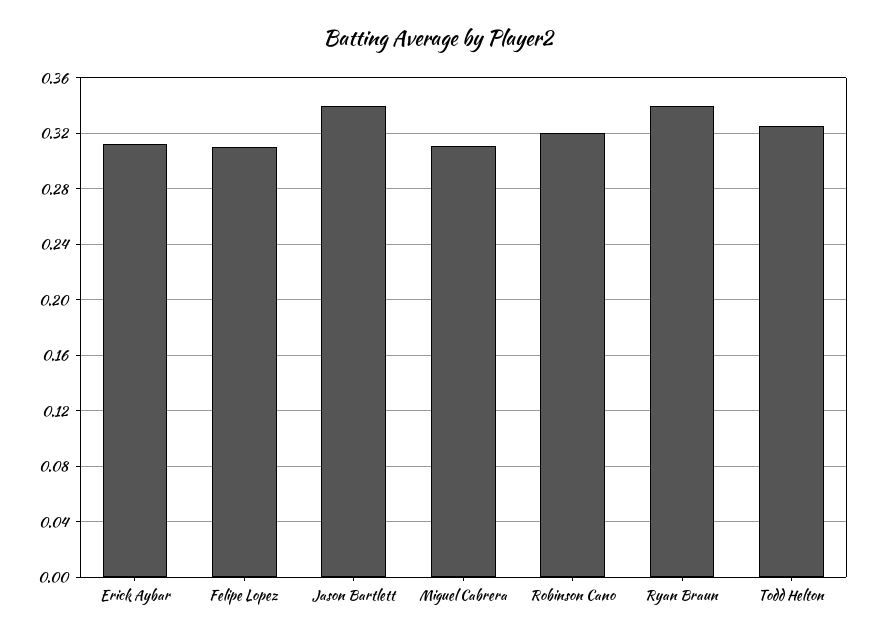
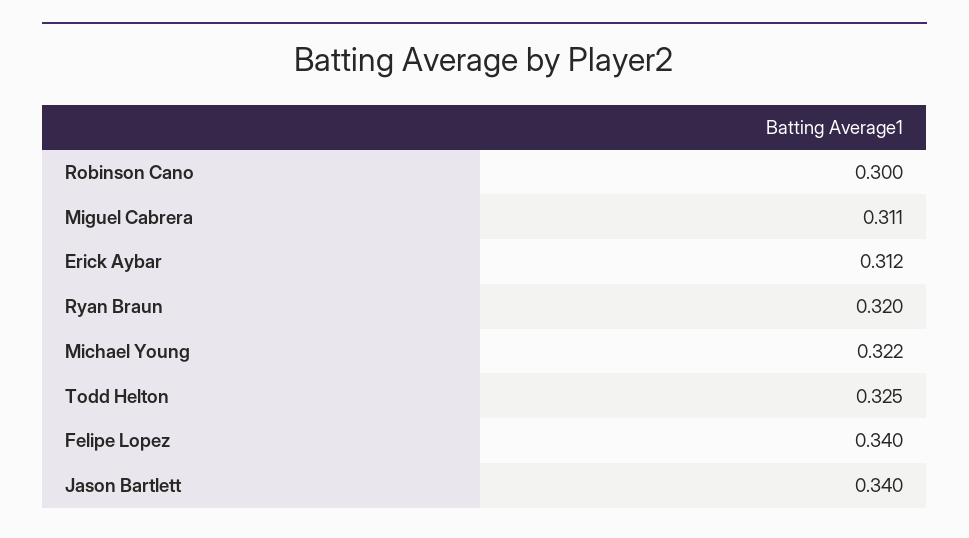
  {
    "Erick Aybar": 0.312,
-   "Felipe Lopez": 0.31,
+   "Felipe Lopez": 0.34,
    "Jason Bartlett": 0.34,
    "Miguel Cabrera": 0.311,
-   "Robinson Cano": 0.32,
+   "Robinson Cano": 0.3,
-   "Ryan Braun": 0.34,
+   "Ryan Braun": 0.32,
-   "Todd Helton": 0.325
+   "Todd Helton": 0.325,
+   "Michael Young": 0.322
  }

